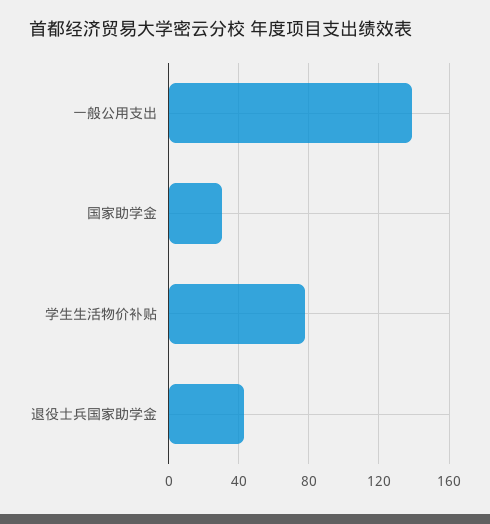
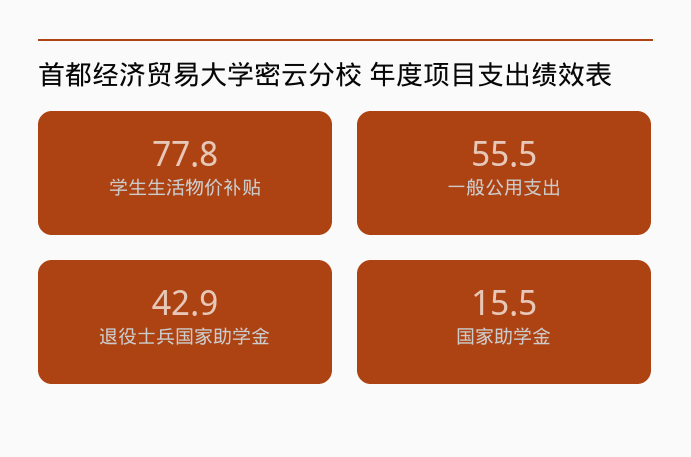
  {
-   "一般公用支出": 140,
+   "一般公用支出": 55.5,
-   "国家助学金": 30,
+   "国家助学金": 15.5,
    "学生生活物价补贴": 77.8,
    "退役士兵国家助学金": 42.9
  }

